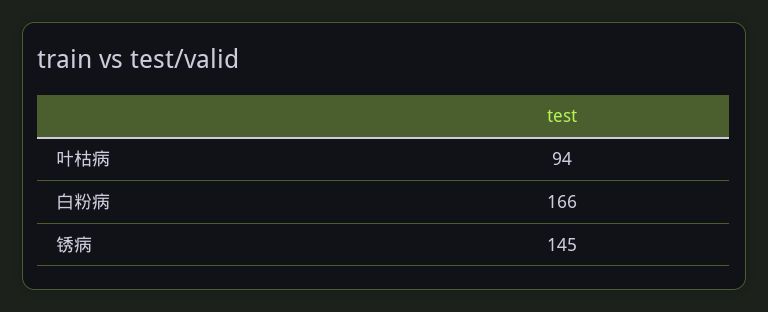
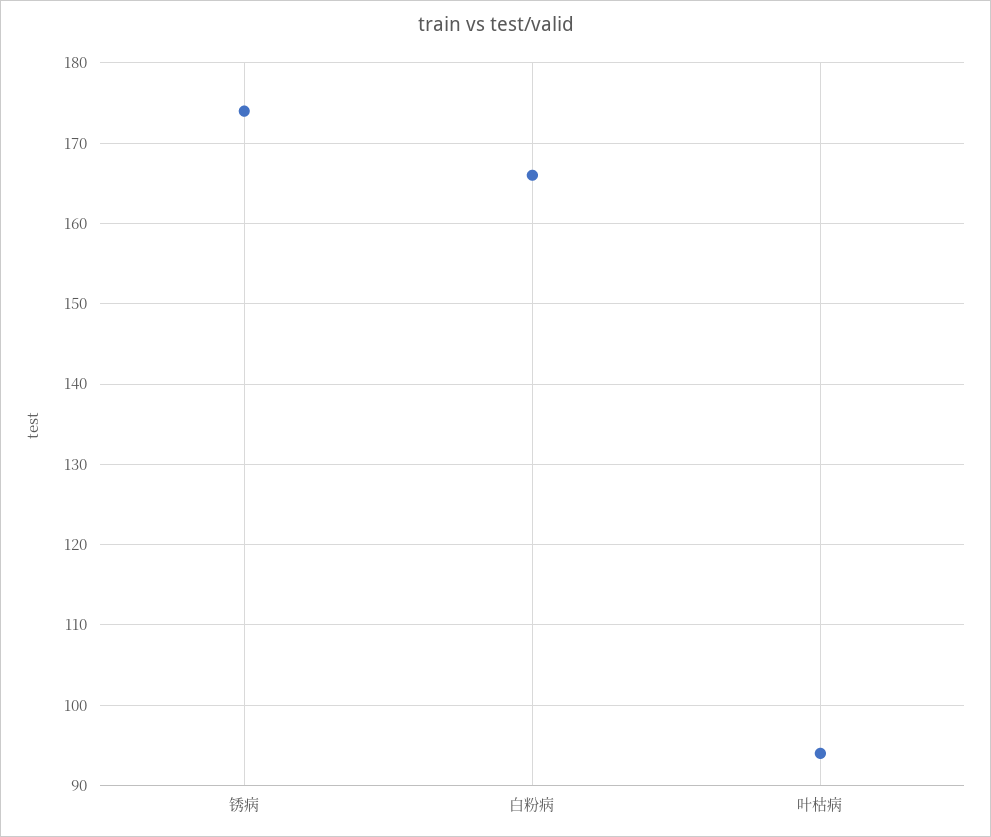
  {
    "叶枯病": 94,
    "白粉病": 166,
-   "锈病": 145
+   "锈病": 174
  }

